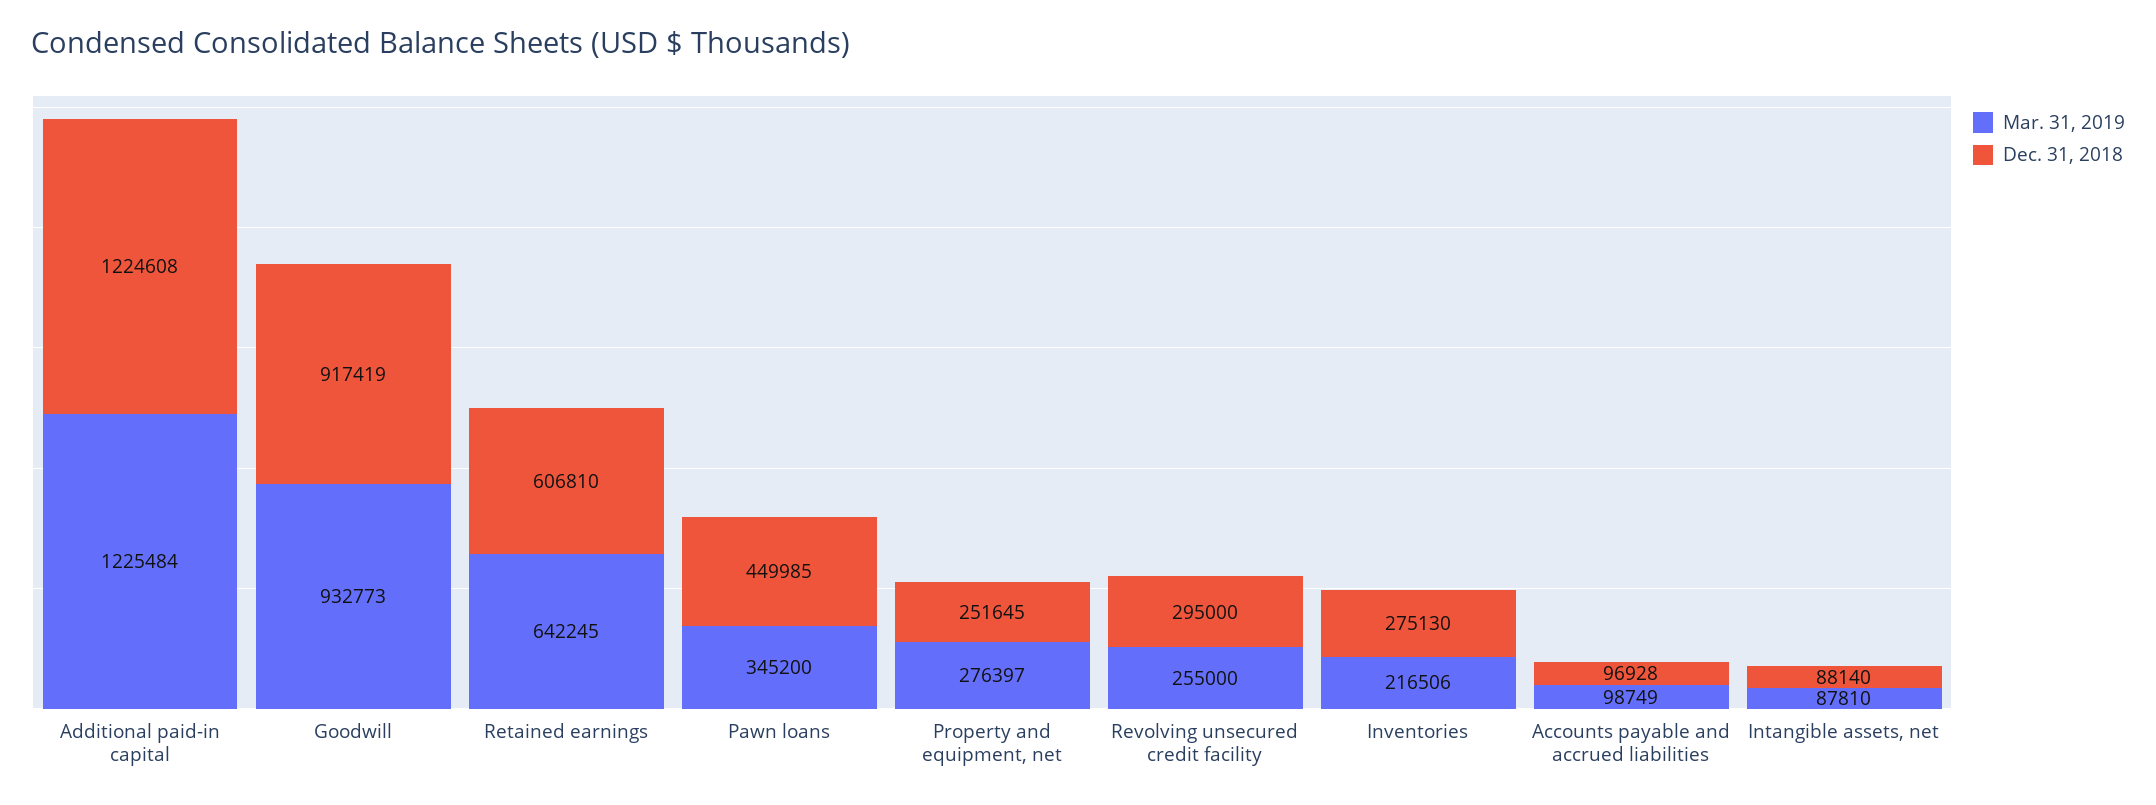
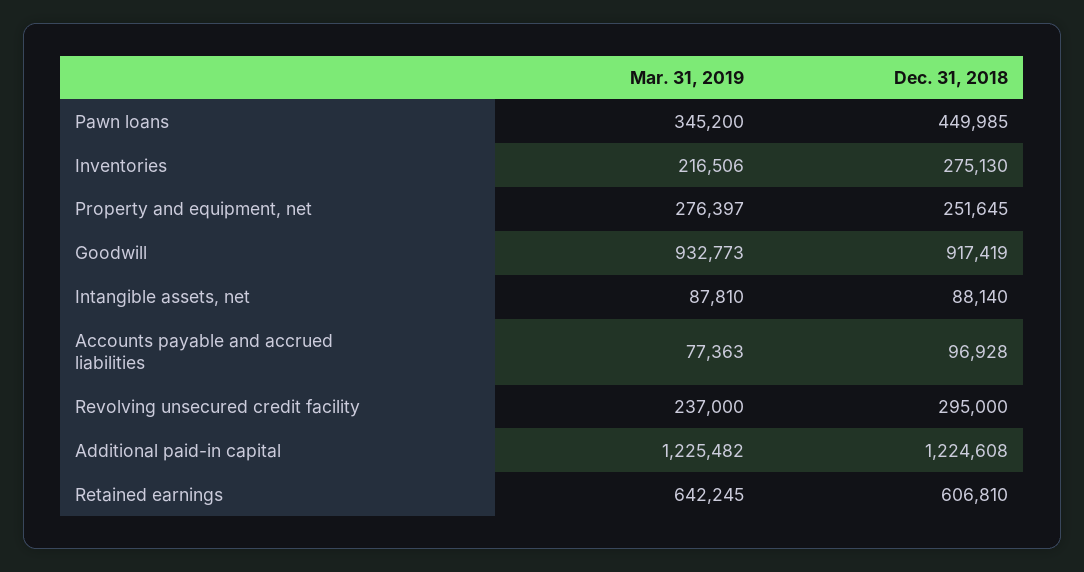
  {
    "Mar. 31, 2019": {
-     "Additional paid-in capital": 1225484,
+     "Additional paid-in capital": 1225482,
      "Goodwill": 932773,
      "Retained earnings": 642245,
      "Pawn loans": 345200,
      "Property and equipment, net": 276397,
-     "Revolving unsecured credit facility": 255000,
+     "Revolving unsecured credit facility": 237000,
      "Inventories": 216506,
-     "Accounts payable and accrued liabilities": 98749,
+     "Accounts payable and accrued liabilities": 77363,
      "Intangible assets, net": 87810
    },
    "Dec. 31, 2018": {
      "Additional paid-in capital": 1224608,
      "Goodwill": 917419,
      "Retained earnings": 606810,
      "Pawn loans": 449985,
      "Property and equipment, net": 251645,
      "Revolving unsecured credit facility": 295000,
      "Inventories": 275130,
      "Accounts payable and accrued liabilities": 96928,
      "Intangible assets, net": 88140
    }
  }

